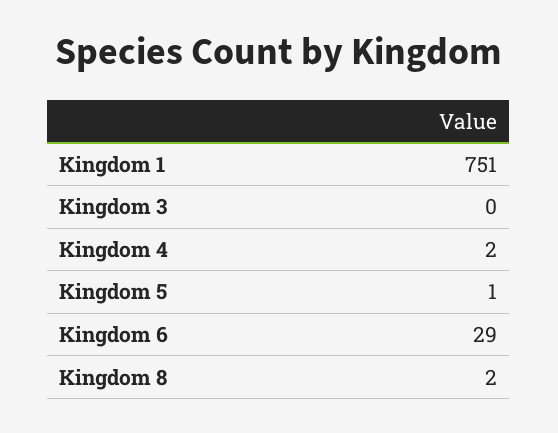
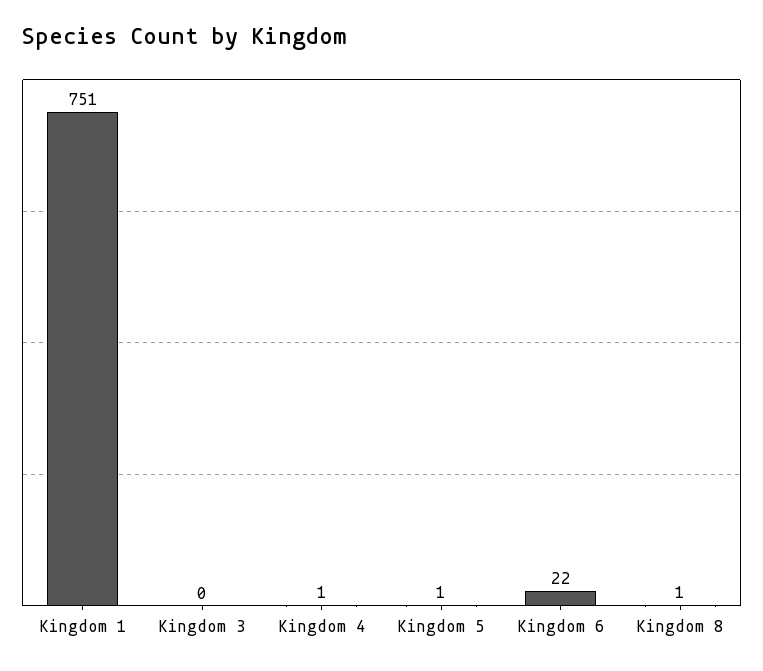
  {
    "Kingdom 1": 751,
    "Kingdom 3": 0,
-   "Kingdom 4": 2,
+   "Kingdom 4": 1,
    "Kingdom 5": 1,
-   "Kingdom 6": 29,
+   "Kingdom 6": 22,
-   "Kingdom 8": 2
+   "Kingdom 8": 1
  }

